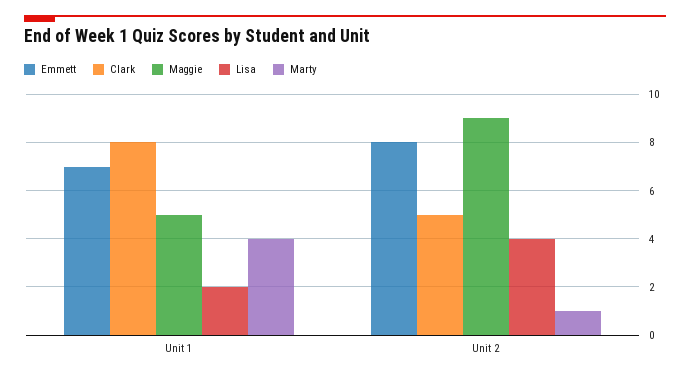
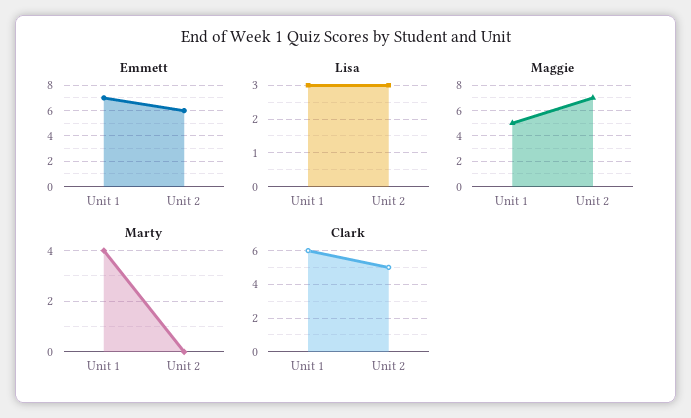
  {
    "Emmett": {
      "Unit 1": 7,
-     "Unit 2": 8
+     "Unit 2": 6
    },
    "Clark": {
-     "Unit 1": 8,
+     "Unit 1": 6,
      "Unit 2": 5
    },
    "Maggie": {
      "Unit 1": 5,
-     "Unit 2": 9
+     "Unit 2": 7
    },
    "Lisa": {
-     "Unit 1": 2,
+     "Unit 1": 3,
-     "Unit 2": 4
+     "Unit 2": 3
    },
    "Marty": {
      "Unit 1": 4,
-     "Unit 2": 1
+     "Unit 2": 0
    }
  }

